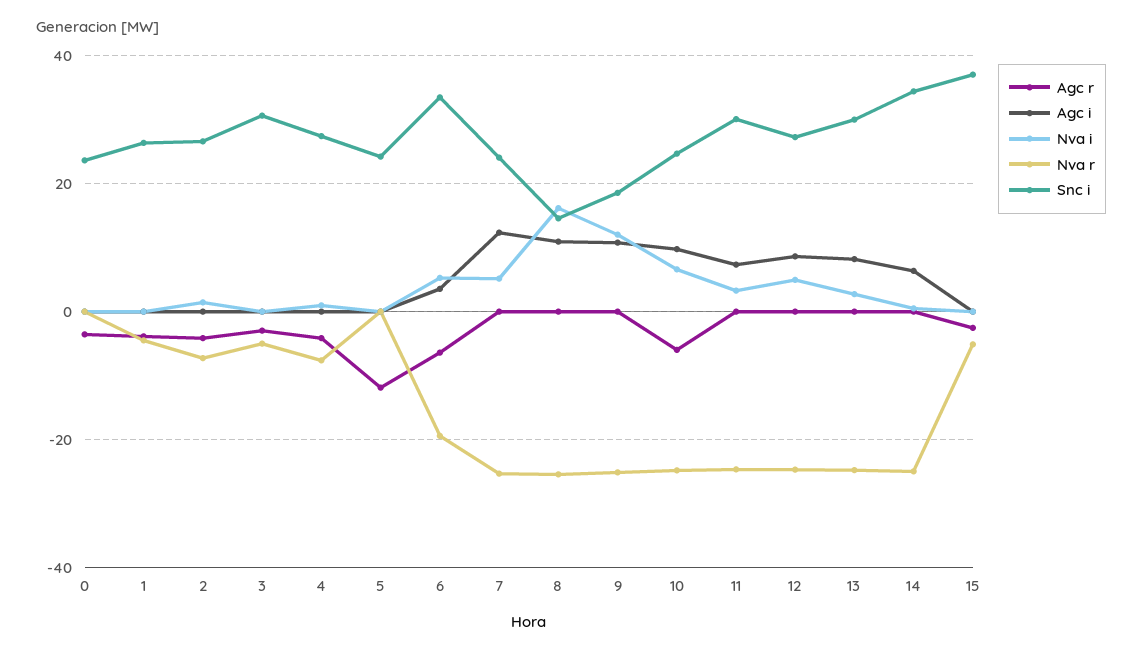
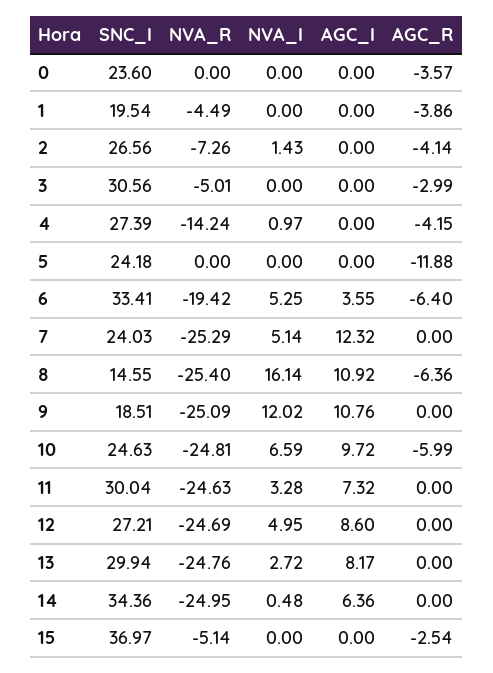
  {
    "Agc r": {
      "0": -3.57,
      "1": -3.86,
      "2": -4.14,
      "3": -2.99,
      "4": -4.15,
      "5": -11.88,
      "6": -6.4,
      "7": 0,
-     "8": 0,
+     "8": -6.36,
      "9": 0,
      "10": -5.99,
      "11": 0,
      "12": 0,
      "13": 0,
      "14": 0,
      "15": -2.54
    },
    "Agc i": {
      "0": 0,
      "1": 0,
      "2": 0,
      "3": 0,
      "4": 0,
      "5": 0,
      "6": 3.55,
      "7": 12.32,
      "8": 10.92,
      "9": 10.76,
      "10": 9.72,
      "11": 7.32,
      "12": 8.6,
      "13": 8.17,
      "14": 6.36,
      "15": 0
    },
    "Nva i": {
      "0": 0,
      "1": 0,
      "2": 1.43,
      "3": 0,
      "4": 0.97,
      "5": 0,
      "6": 5.25,
      "7": 5.14,
      "8": 16.14,
      "9": 12.02,
      "10": 6.59,
      "11": 3.28,
      "12": 4.95,
      "13": 2.72,
      "14": 0.48,
      "15": 0
    },
    "Nva r": {
      "0": 0,
      "1": -4.49,
      "2": -7.26,
      "3": -5.01,
-     "4": -8,
+     "4": -14.24,
      "5": 0,
      "6": -19.42,
      "7": -25.29,
      "8": -25.4,
      "9": -25.09,
      "10": -24.81,
      "11": -24.63,
      "12": -24.69,
      "13": -24.76,
      "14": -24.95,
      "15": -5.14
    },
    "Snc i": {
      "0": 23.6,
-     "1": 26,
+     "1": 19.54,
      "2": 26.56,
      "3": 30.56,
      "4": 27.39,
      "5": 24.18,
      "6": 33.41,
      "7": 24.03,
      "8": 14.55,
      "9": 18.51,
      "10": 24.63,
      "11": 30.04,
      "12": 27.21,
      "13": 29.94,
      "14": 34.36,
      "15": 36.97
    }
  }

